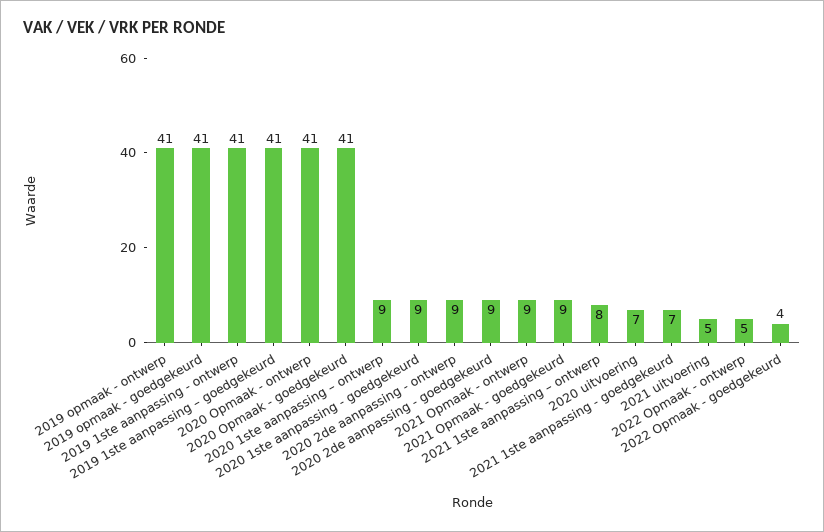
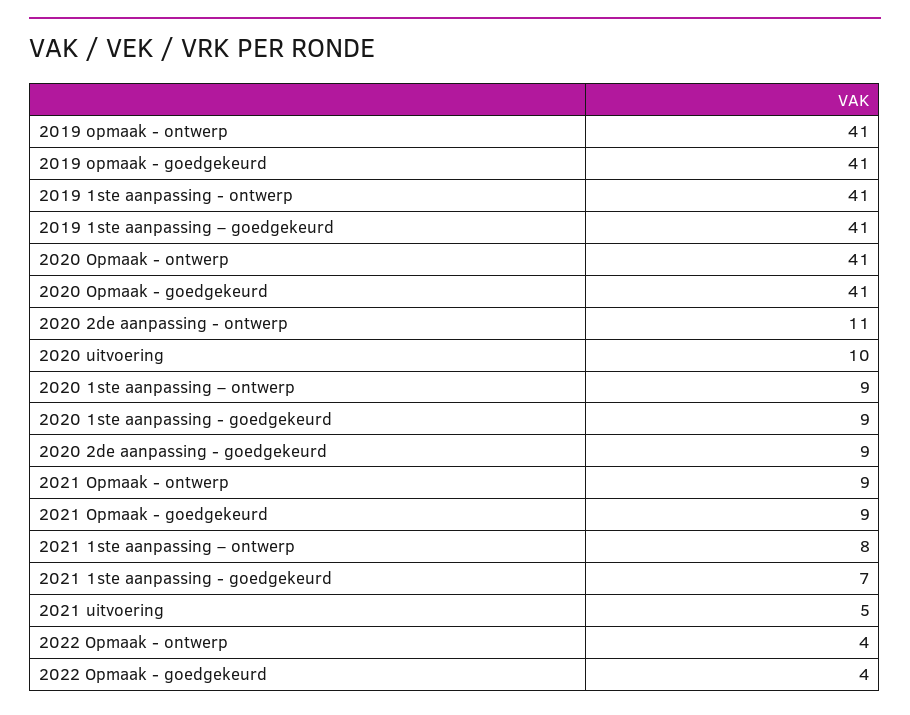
  {
    "2019 opmaak - ontwerp": 41,
    "2019 opmaak - goedgekeurd": 41,
    "2019 1ste aanpassing - ontwerp": 41,
    "2019 1ste aanpassing – goedgekeurd": 41,
    "2020 Opmaak - ontwerp": 41,
    "2020 Opmaak - goedgekeurd": 41,
    "2020 1ste aanpassing – ontwerp": 9,
    "2020 1ste aanpassing - goedgekeurd": 9,
-   "2020 2de aanpassing - ontwerp": 9,
+   "2020 2de aanpassing - ontwerp": 11,
    "2020 2de aanpassing - goedgekeurd": 9,
    "2021 Opmaak - ontwerp": 9,
    "2021 Opmaak - goedgekeurd": 9,
    "2021 1ste aanpassing – ontwerp": 8,
-   "2020 uitvoering": 7,
+   "2020 uitvoering": 10,
    "2021 1ste aanpassing - goedgekeurd": 7,
    "2021 uitvoering": 5,
-   "2022 Opmaak - ontwerp": 5,
+   "2022 Opmaak - ontwerp": 4,
    "2022 Opmaak - goedgekeurd": 4
  }

